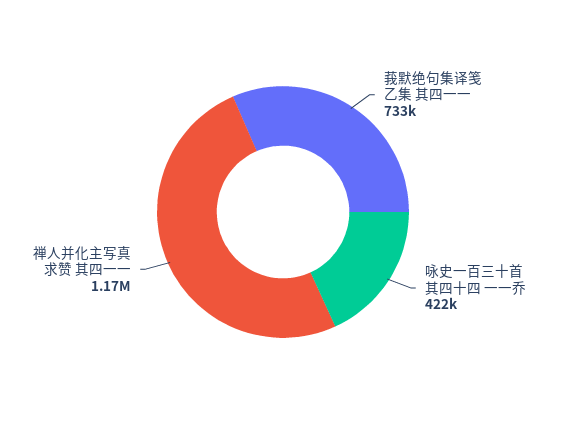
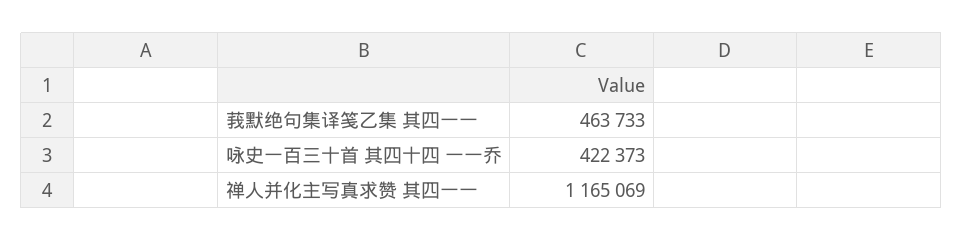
  {
-   "莪默绝句集译笺乙集 其四一一": 733000,
+   "莪默绝句集译笺乙集 其四一一": 463733,
    "咏史一百三十首 其四十四 一一乔": 422373,
    "禅人并化主写真求赞 其四一一": 1165069
  }

